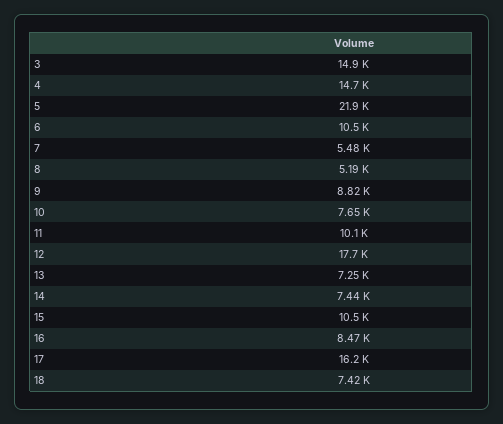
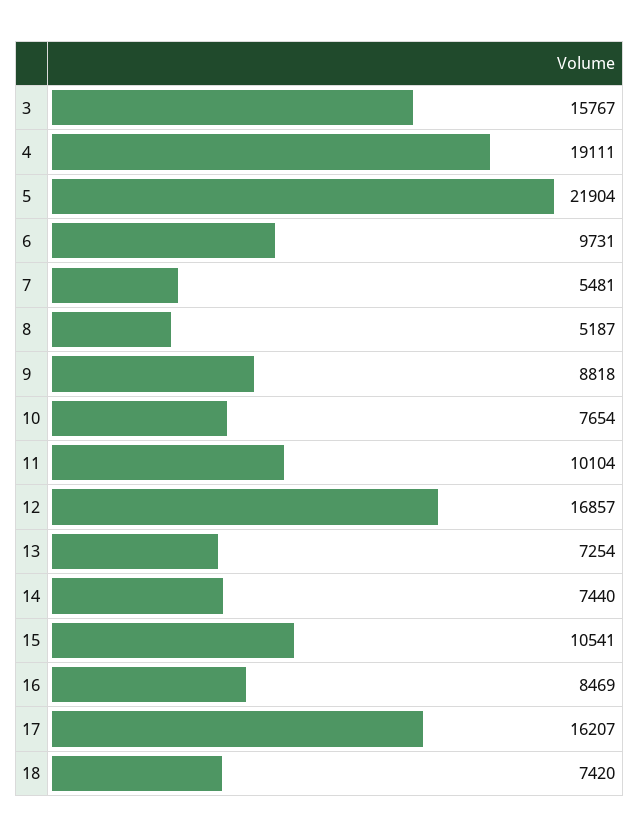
  {
-   "3": 14900,
+   "3": 15767,
-   "4": 14700,
+   "4": 19111,
    "5": 21904,
-   "6": 10500,
+   "6": 9731,
    "7": 5481,
    "8": 5187,
    "9": 8818,
    "10": 7654,
    "11": 10104,
-   "12": 17700,
+   "12": 16857,
    "13": 7254,
    "14": 7440,
    "15": 10541,
    "16": 8469,
    "17": 16207,
    "18": 7420
  }

